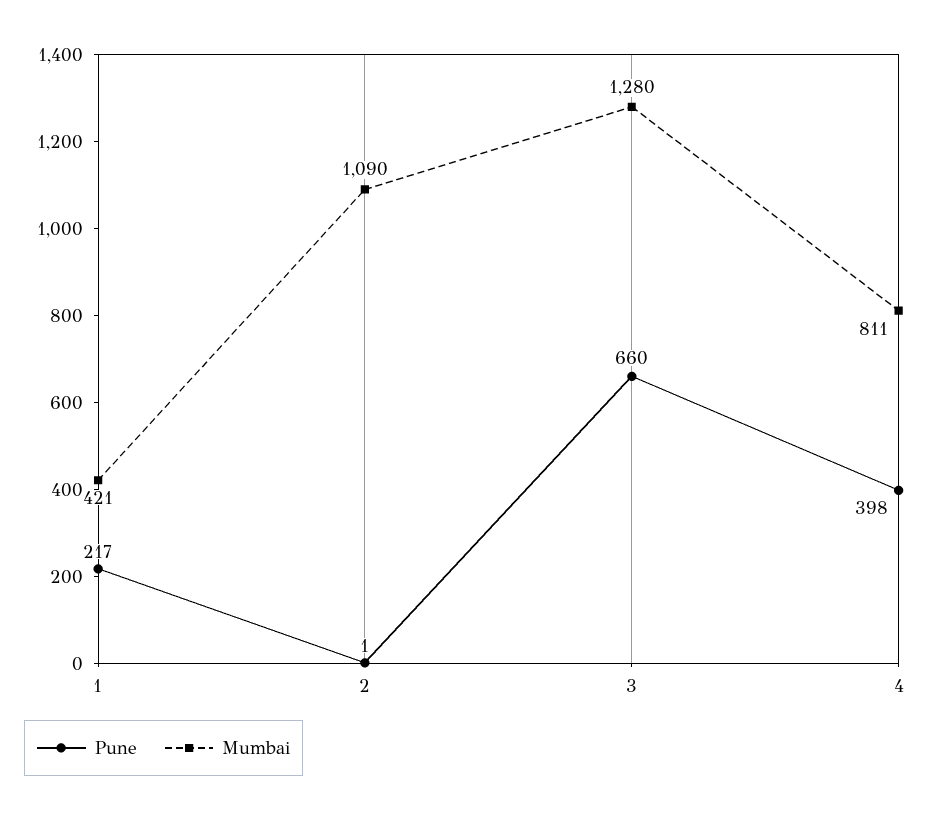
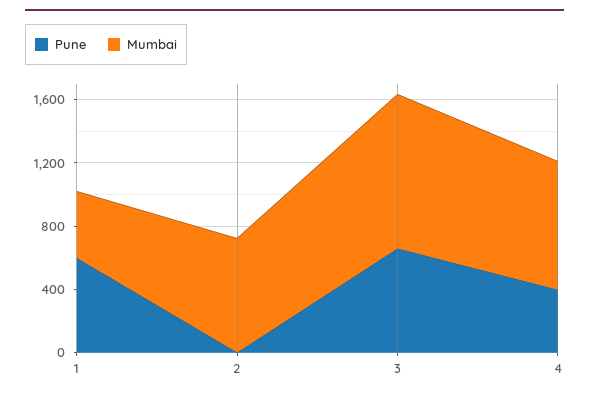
  {
    "Pune": {
-     "1": 217,
+     "1": 600,
      "2": 1,
      "3": 660,
      "4": 398
    },
    "Mumbai": {
      "1": 421,
-     "2": 1090,
+     "2": 700,
-     "3": 1280,
+     "3": 1000,
      "4": 811
    }
  }

